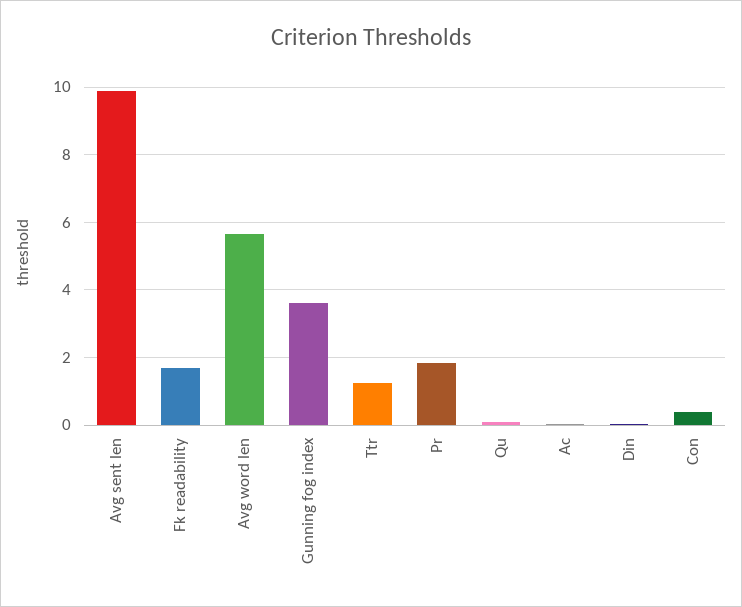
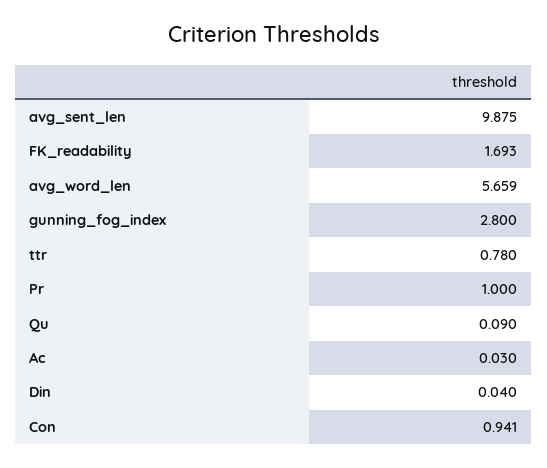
  {
    "Avg sent len": 9.875,
    "Fk readability": 1.693,
    "Avg word len": 5.659,
-   "Gunning fog index": 3.6,
+   "Gunning fog index": 2.8,
-   "Ttr": 1.2,
+   "Ttr": 0.78,
-   "Pr": 1.8,
+   "Pr": 1,
    "Qu": 0.09,
    "Ac": 0.03,
    "Din": 0.04,
-   "Con": 0.4
+   "Con": 0.941
  }

